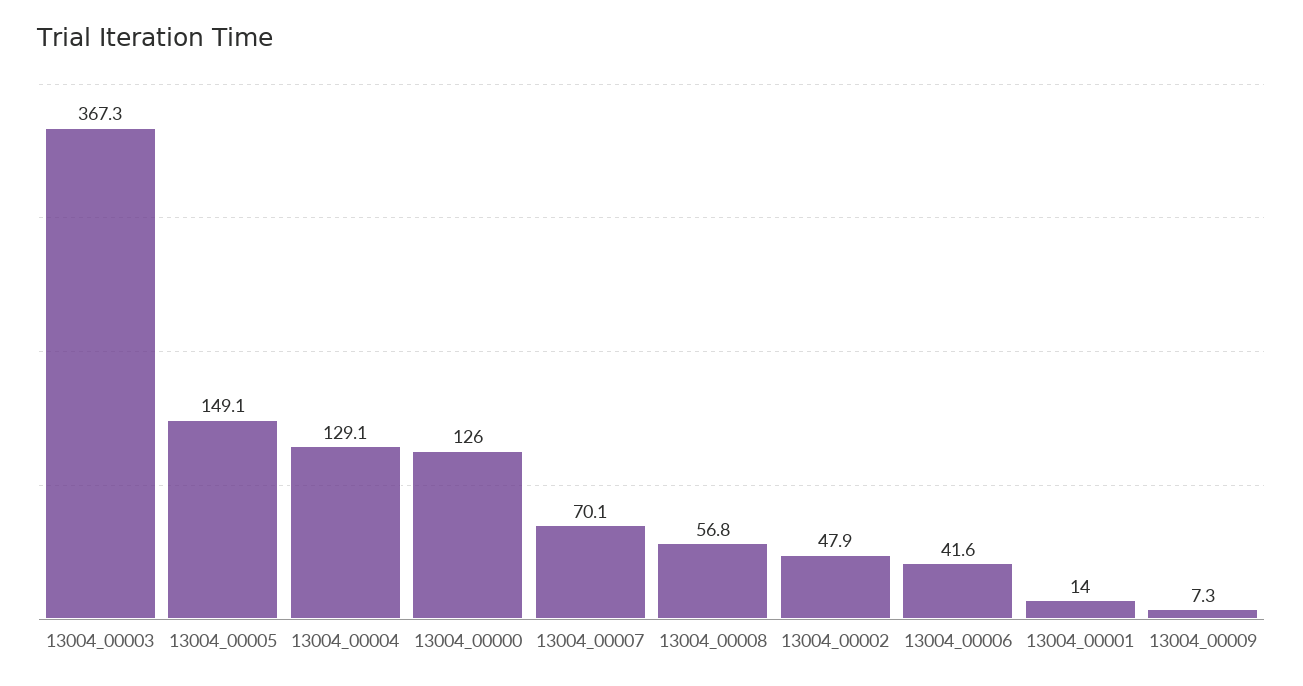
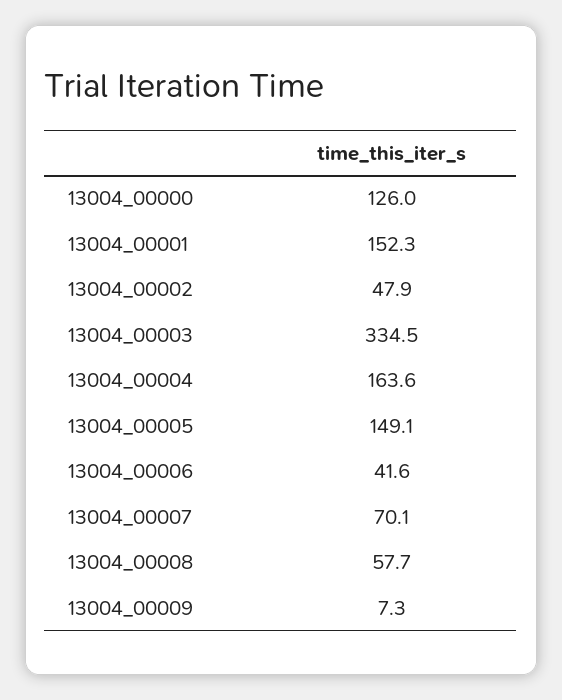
  {
-   "13004_00003": 367.3,
+   "13004_00003": 334.5,
    "13004_00005": 149.1,
-   "13004_00004": 129.1,
+   "13004_00004": 163.6,
    "13004_00000": 126,
    "13004_00007": 70.1,
-   "13004_00008": 56.8,
+   "13004_00008": 57.7,
    "13004_00002": 47.9,
    "13004_00006": 41.6,
-   "13004_00001": 14,
+   "13004_00001": 152.3,
    "13004_00009": 7.3
  }

